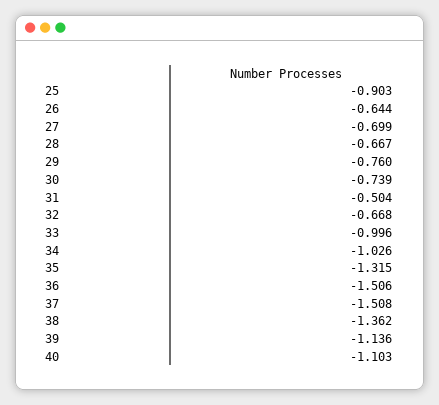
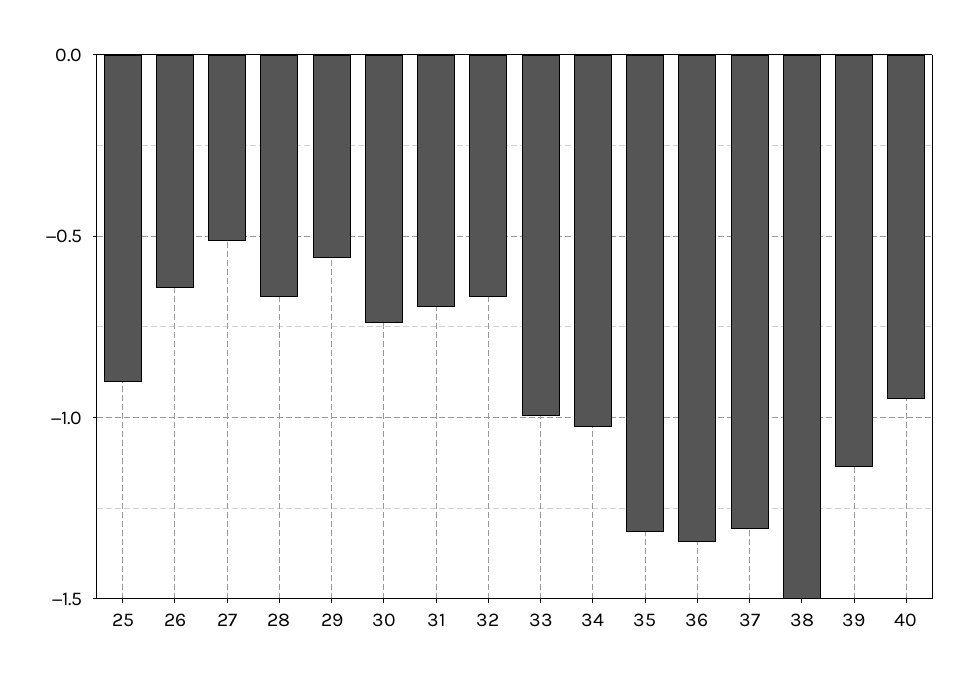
  {
    "25": -0.903,
    "26": -0.644,
-   "27": -0.699,
+   "27": -0.5,
    "28": -0.667,
-   "29": -0.76,
+   "29": -0.55,
    "30": -0.739,
-   "31": -0.504,
+   "31": -0.7,
    "32": -0.668,
    "33": -0.996,
    "34": -1.026,
    "35": -1.315,
-   "36": -1.506,
+   "36": -1.35,
-   "37": -1.508,
+   "37": -1.3,
-   "38": -1.362,
+   "38": -1.5,
    "39": -1.136,
-   "40": -1.103
+   "40": -0.95
  }

